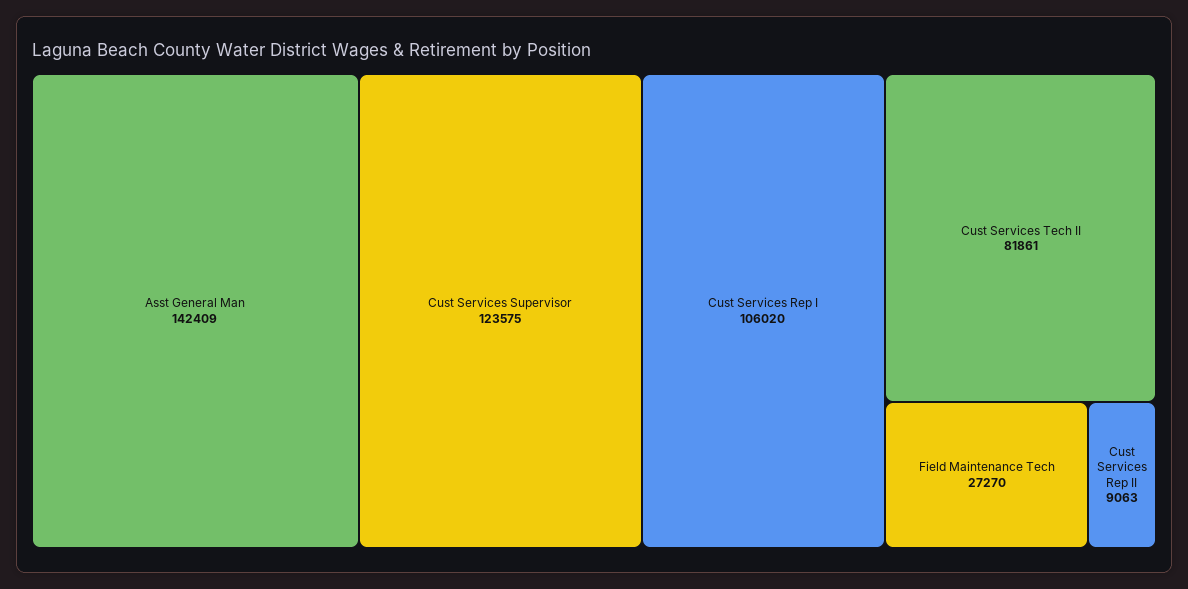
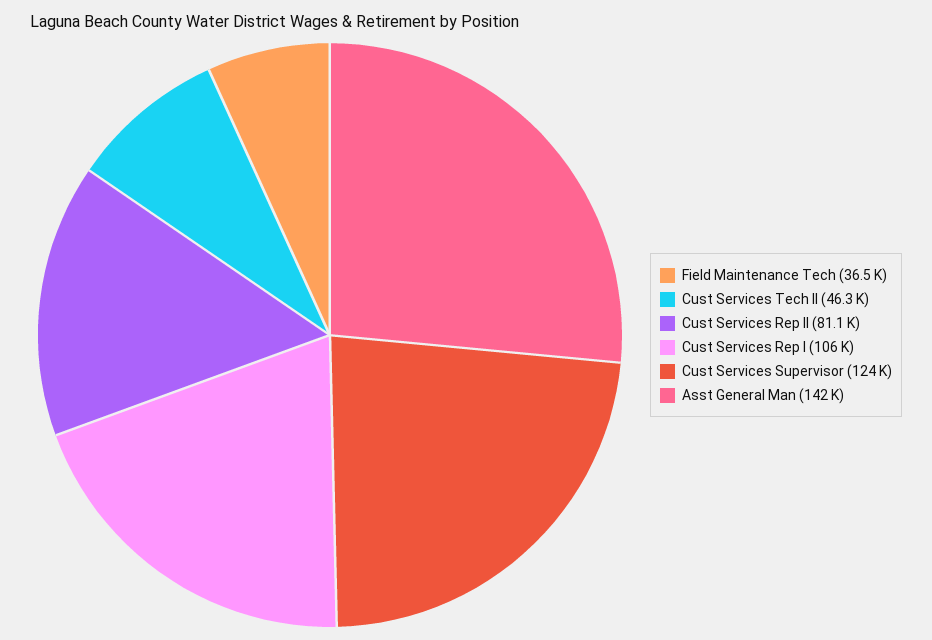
  {
    "Asst General Man": 142409,
    "Cust Services Supervisor": 123575,
    "Cust Services Rep I": 106020,
-   "Cust Services Tech II": 81861,
+   "Cust Services Tech II": 46300,
-   "Field Maintenance Tech": 27270,
+   "Field Maintenance Tech": 36500,
-   "Cust Services Rep II": 9063
+   "Cust Services Rep II": 81100
  }

